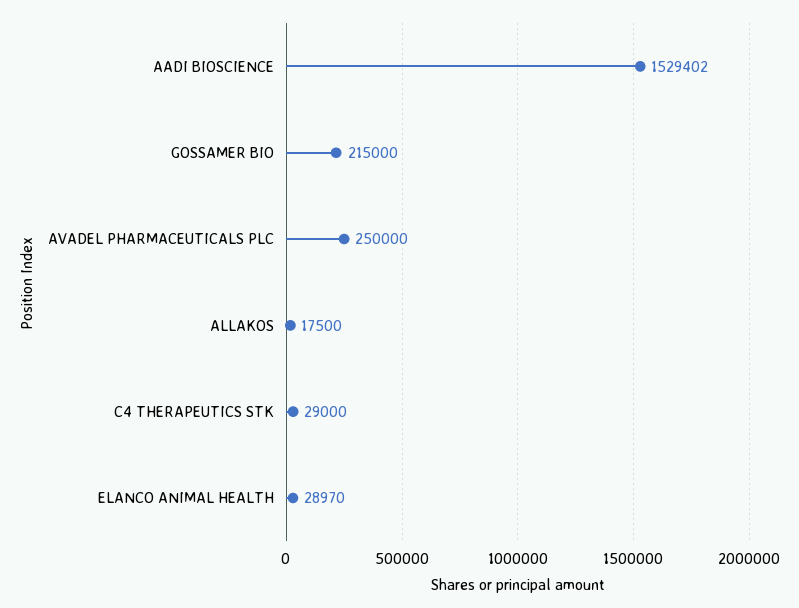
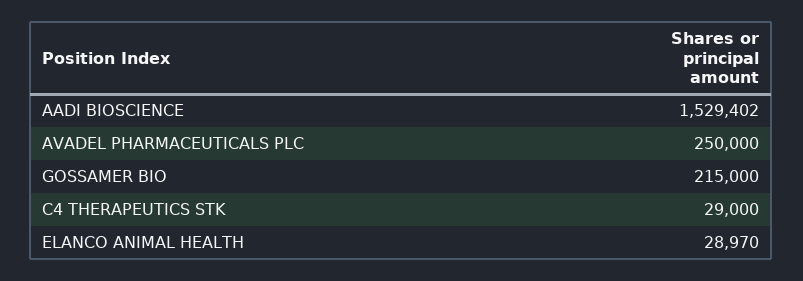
  {
    "AADI BIOSCIENCE": 1529402,
    "GOSSAMER BIO": 215000,
    "AVADEL PHARMACEUTICALS PLC": 250000,
-   "ALLAKOS": 17500,
    "C4 THERAPEUTICS STK": 29000,
    "ELANCO ANIMAL HEALTH": 28970
  }

